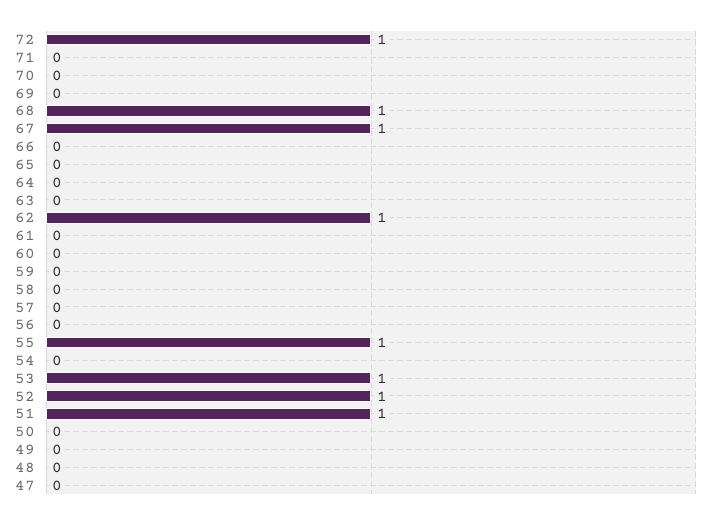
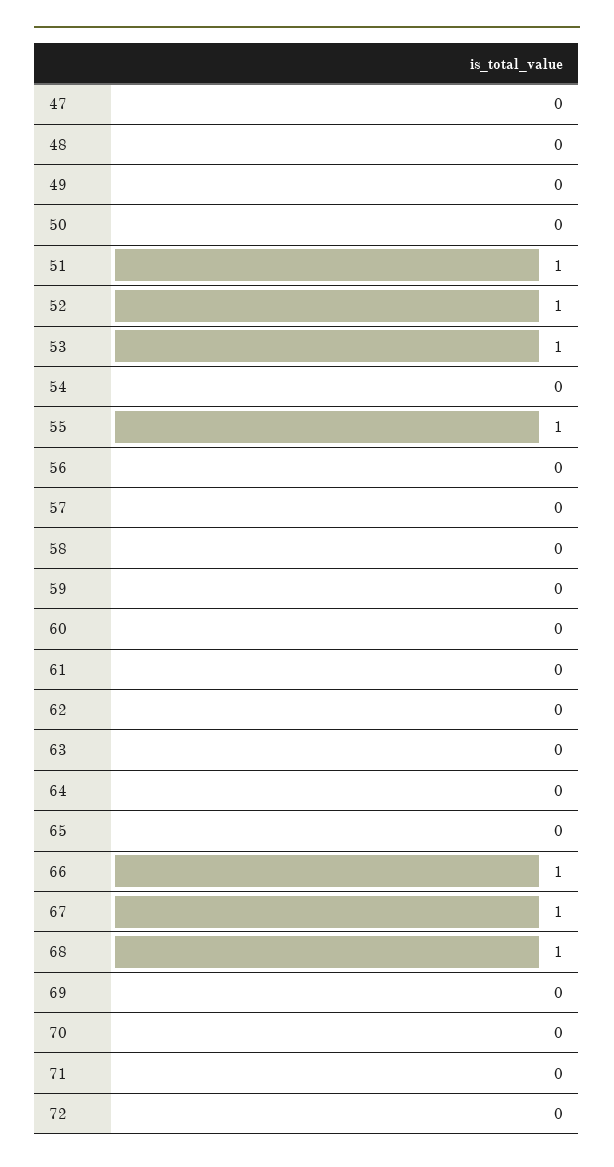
  {
-   "72": 1,
+   "72": 0,
    "71": 0,
    "70": 0,
    "69": 0,
    "68": 1,
    "67": 1,
-   "66": 0,
+   "66": 1,
    "65": 0,
    "64": 0,
    "63": 0,
-   "62": 1,
+   "62": 0,
    "61": 0,
    "60": 0,
    "59": 0,
    "58": 0,
    "57": 0,
    "56": 0,
    "55": 1,
    "54": 0,
    "53": 1,
    "52": 1,
    "51": 1,
    "50": 0,
    "49": 0,
    "48": 0,
    "47": 0
  }

